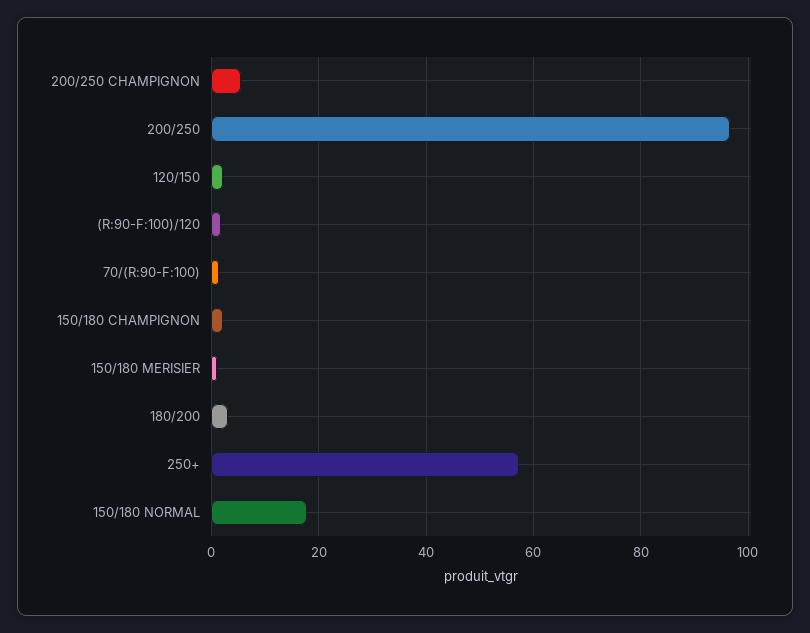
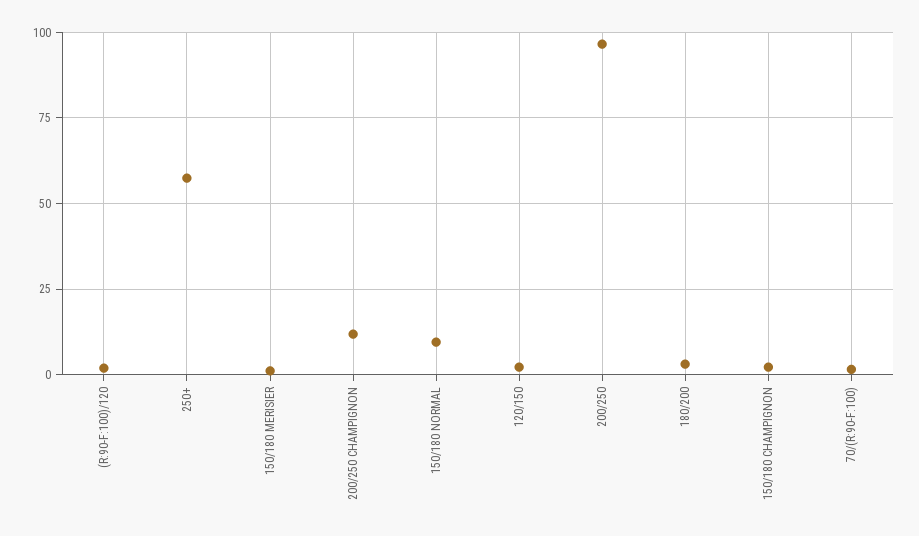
  {
-   "200/250 CHAMPIGNON": 6,
+   "200/250 CHAMPIGNON": 12.5,
    "200/250": 96,
    "120/150": 2,
    "(R:90-F:100)/120": 2,
    "70/(R:90-F:100)": 2,
    "150/180 CHAMPIGNON": 2,
    "150/180 MERISIER": 2,
    "180/200": 4,
    "250+": 58,
-   "150/180 NORMAL": 18
+   "150/180 NORMAL": 10
  }

